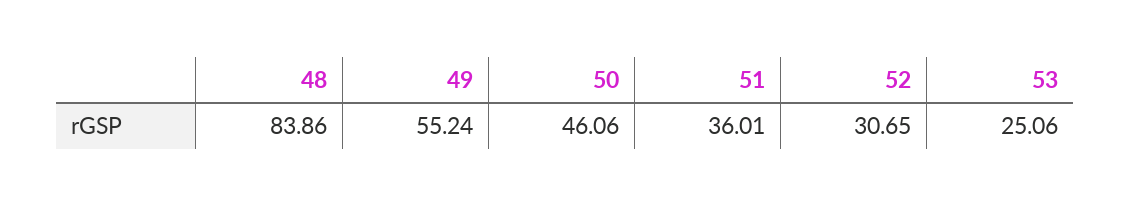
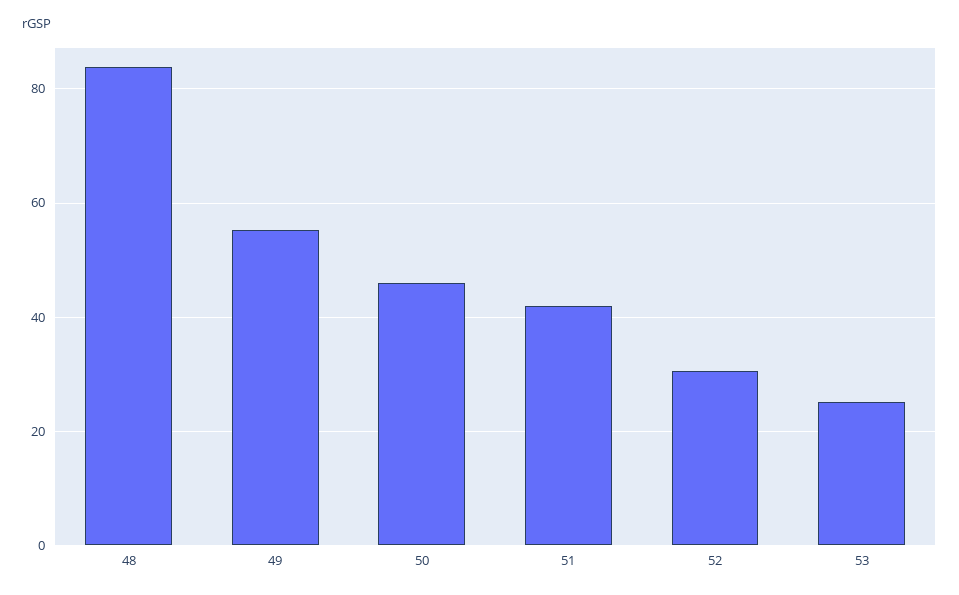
  {
    "48": 83.86,
    "49": 55.24,
    "50": 46.06,
-   "51": 36.01,
+   "51": 42,
    "52": 30.65,
    "53": 25.06
  }

